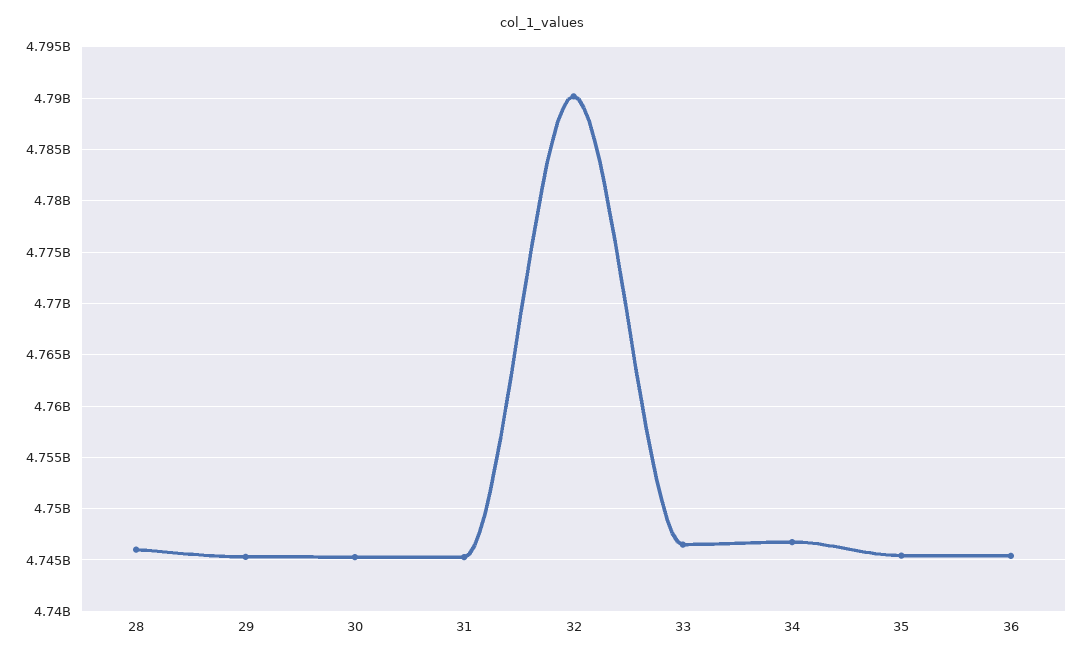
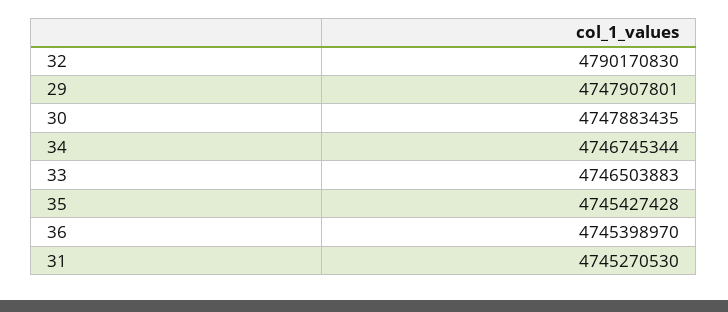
  {
-   "28": 4746000000,
-   "29": 4745000000,
+   "29": 4747907801,
-   "30": 4745000000,
+   "30": 4747883435,
    "31": 4745270530,
    "32": 4790170830,
    "33": 4746503883,
    "34": 4746745344,
    "35": 4745427428,
    "36": 4745398970
  }

